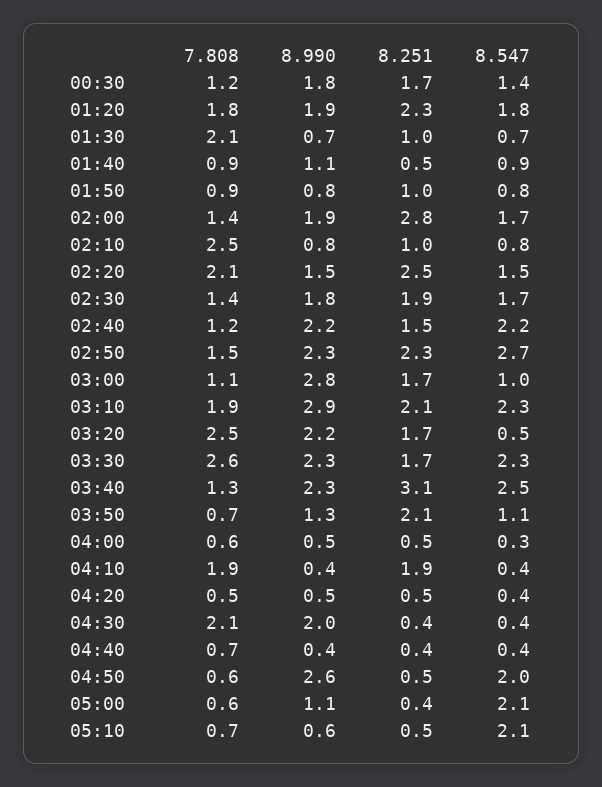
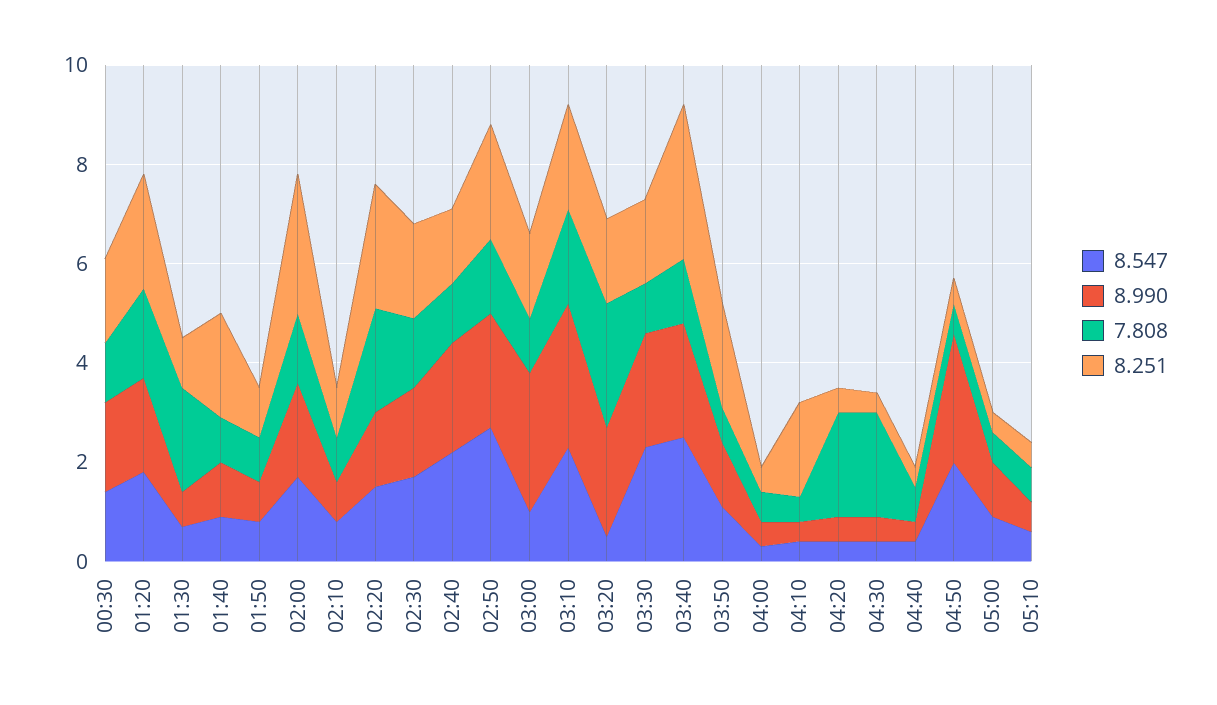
  {
    "7.808": {
      "00:30": 1.2,
      "01:20": 1.8,
      "01:30": 2.1,
      "01:40": 0.9,
      "01:50": 0.9,
      "02:00": 1.4,
-     "02:10": 2.5,
+     "02:10": 1,
      "02:20": 2.1,
      "02:30": 1.4,
      "02:40": 1.2,
      "02:50": 1.5,
      "03:00": 1.1,
      "03:10": 1.9,
      "03:20": 2.5,
-     "03:30": 2.6,
+     "03:30": 1,
      "03:40": 1.3,
      "03:50": 0.7,
      "04:00": 0.6,
-     "04:10": 1.9,
+     "04:10": 0.5,
-     "04:20": 0.5,
+     "04:20": 2,
      "04:30": 2.1,
      "04:40": 0.7,
      "04:50": 0.6,
      "05:00": 0.6,
      "05:10": 0.7
    },
    "8.990": {
      "00:30": 1.8,
      "01:20": 1.9,
      "01:30": 0.7,
      "01:40": 1.1,
      "01:50": 0.8,
      "02:00": 1.9,
      "02:10": 0.8,
      "02:20": 1.5,
      "02:30": 1.8,
      "02:40": 2.2,
      "02:50": 2.3,
      "03:00": 2.8,
      "03:10": 2.9,
      "03:20": 2.2,
      "03:30": 2.3,
      "03:40": 2.3,
      "03:50": 1.3,
      "04:00": 0.5,
      "04:10": 0.4,
      "04:20": 0.5,
-     "04:30": 2,
+     "04:30": 0.5,
      "04:40": 0.4,
      "04:50": 2.6,
      "05:00": 1.1,
      "05:10": 0.6
    },
    "8.251": {
      "00:30": 1.7,
      "01:20": 2.3,
      "01:30": 1,
-     "01:40": 0.5,
+     "01:40": 2,
      "01:50": 1,
      "02:00": 2.8,
      "02:10": 1,
      "02:20": 2.5,
      "02:30": 1.9,
      "02:40": 1.5,
      "02:50": 2.3,
      "03:00": 1.7,
      "03:10": 2.1,
      "03:20": 1.7,
      "03:30": 1.7,
      "03:40": 3.1,
      "03:50": 2.1,
      "04:00": 0.5,
      "04:10": 1.9,
      "04:20": 0.5,
      "04:30": 0.4,
      "04:40": 0.4,
      "04:50": 0.5,
      "05:00": 0.4,
      "05:10": 0.5
    },
    "8.547": {
      "00:30": 1.4,
      "01:20": 1.8,
      "01:30": 0.7,
      "01:40": 0.9,
      "01:50": 0.8,
      "02:00": 1.7,
      "02:10": 0.8,
      "02:20": 1.5,
      "02:30": 1.7,
      "02:40": 2.2,
      "02:50": 2.7,
      "03:00": 1,
      "03:10": 2.3,
      "03:20": 0.5,
      "03:30": 2.3,
      "03:40": 2.5,
      "03:50": 1.1,
      "04:00": 0.3,
      "04:10": 0.4,
      "04:20": 0.4,
      "04:30": 0.4,
      "04:40": 0.4,
      "04:50": 2,
-     "05:00": 2.1,
+     "05:00": 1,
-     "05:10": 2.1
+     "05:10": 0.5
    }
  }

